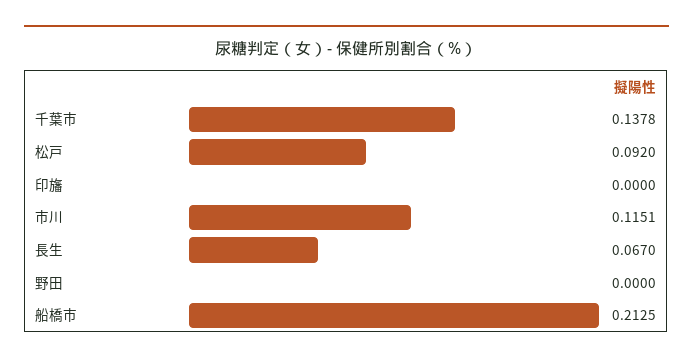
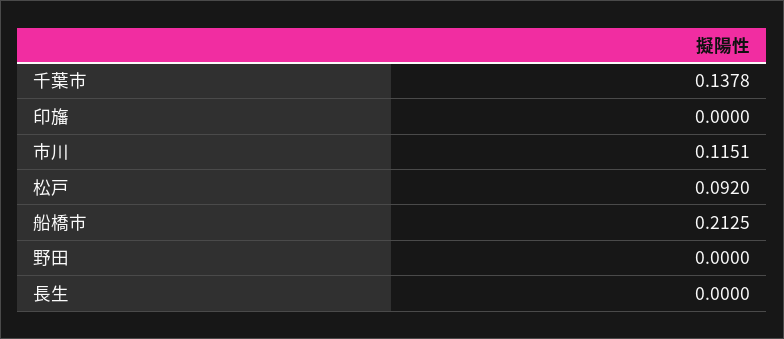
  {
    "千葉市": 0.1378,
    "松戸": 0.092,
    "印旛": 0,
    "市川": 0.1151,
-   "長生": 0.067,
+   "長生": 0,
    "野田": 0,
    "船橋市": 0.2125
  }

